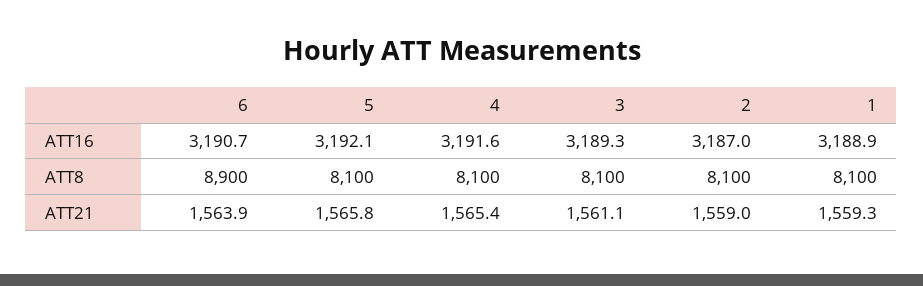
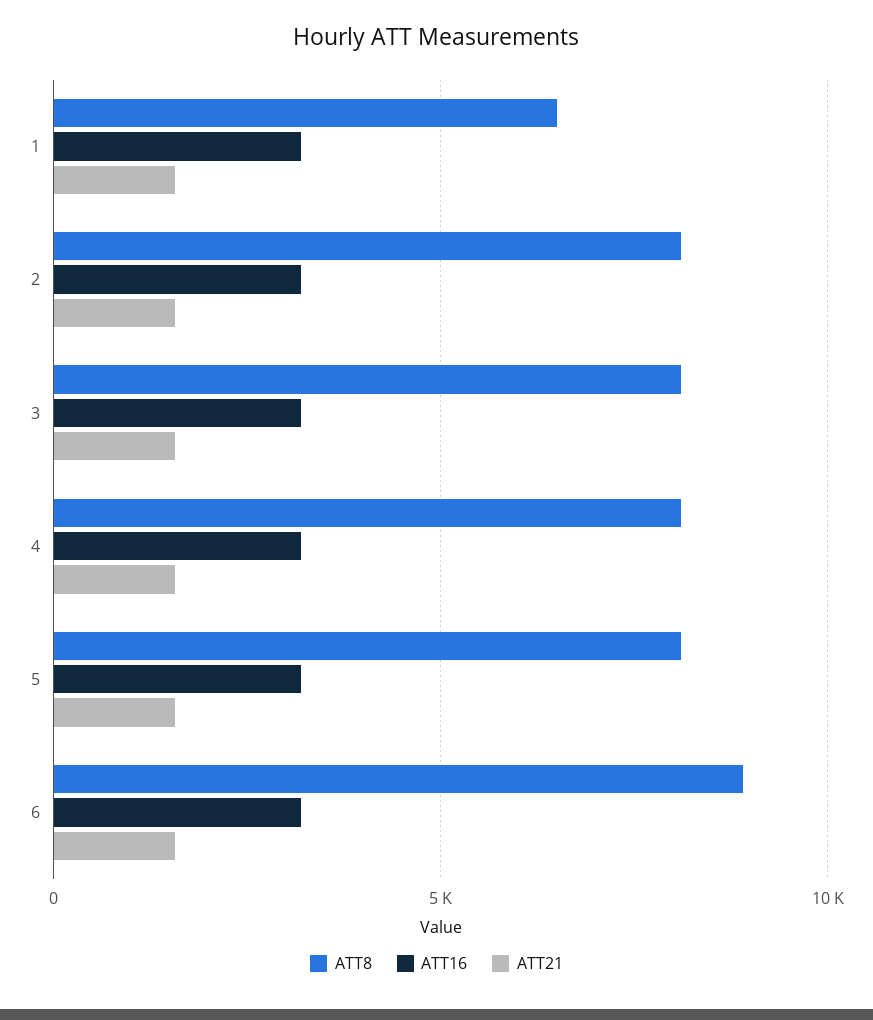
  {
    "ATT16": {
      "6": 3190.7,
      "5": 3192.1,
      "4": 3191.6,
      "3": 3189.3,
      "2": 3187,
      "1": 3188.9
    },
    "ATT8": {
      "6": 8900,
      "5": 8100,
      "4": 8100,
      "3": 8100,
      "2": 8100,
-     "1": 8100
+     "1": 6500
    },
    "ATT21": {
      "6": 1563.9,
      "5": 1565.8,
      "4": 1565.4,
      "3": 1561.1,
      "2": 1559,
      "1": 1559.3
    }
  }

